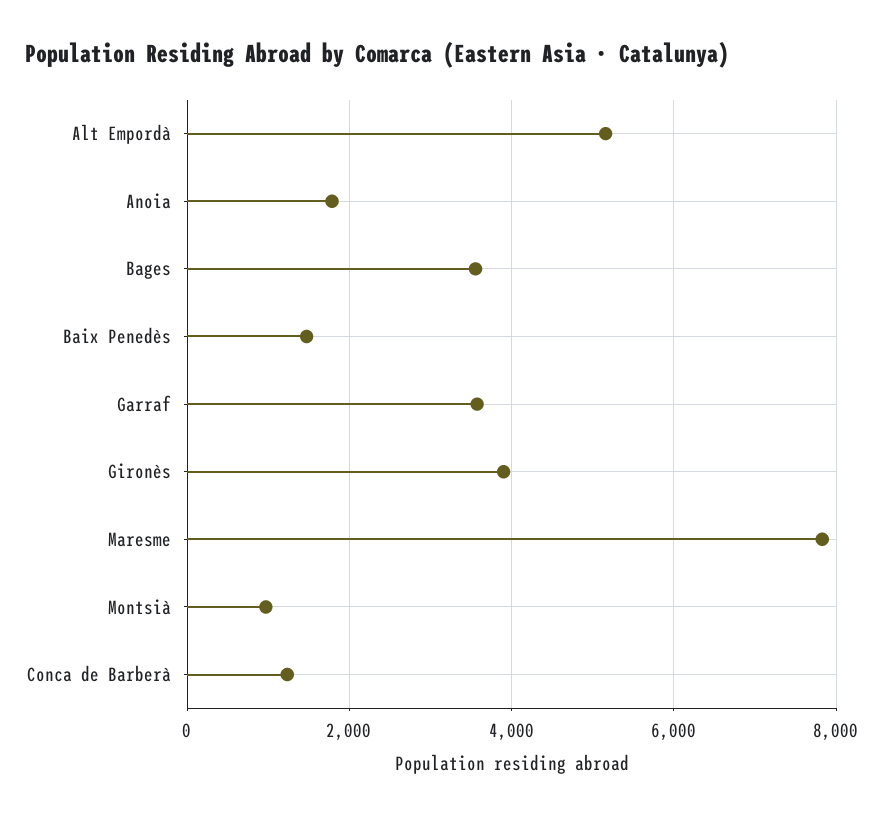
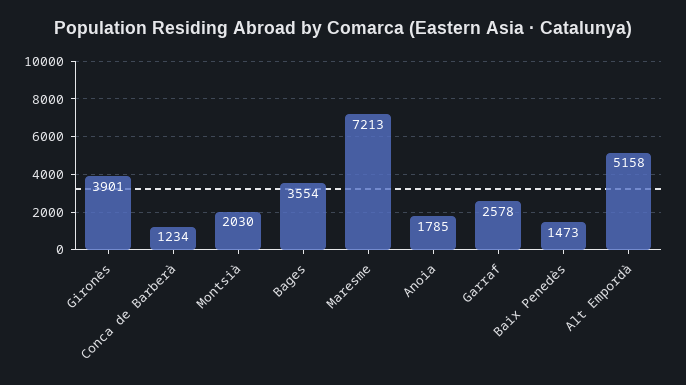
  {
    "Alt Empordà": 5158,
    "Anoia": 1785,
    "Bages": 3554,
    "Baix Penedès": 1473,
-   "Garraf": 3600,
+   "Garraf": 2578,
    "Gironès": 3901,
-   "Maresme": 7800,
+   "Maresme": 7213,
-   "Montsià": 1000,
+   "Montsià": 2030,
    "Conca de Barberà": 1234
  }

